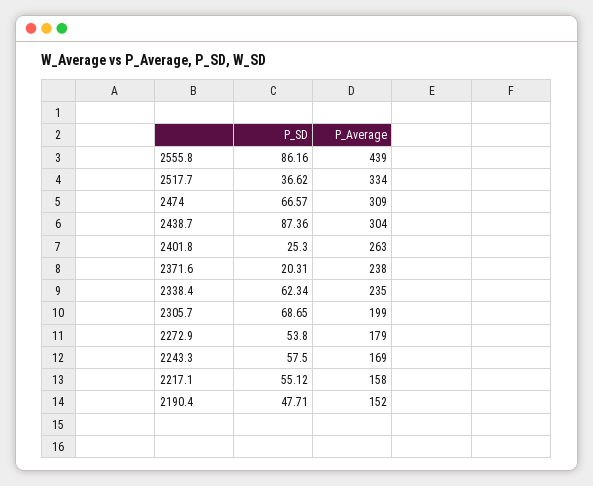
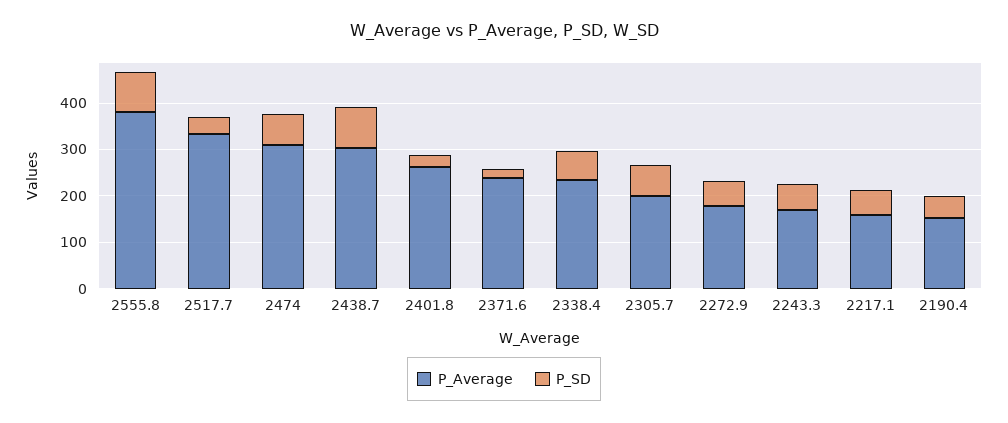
  {
    "P_SD": {
      "2555.8": 86.16,
      "2517.7": 36.62,
      "2474": 66.57,
      "2438.7": 87.36,
      "2401.8": 25.3,
      "2371.6": 20.31,
      "2338.4": 62.34,
      "2305.7": 68.65,
      "2272.9": 53.8,
      "2243.3": 57.5,
      "2217.1": 55.12,
      "2190.4": 47.71
    },
    "P_Average": {
-     "2555.8": 439,
+     "2555.8": 380,
      "2517.7": 334,
      "2474": 309,
      "2438.7": 304,
      "2401.8": 263,
      "2371.6": 238,
      "2338.4": 235,
      "2305.7": 199,
      "2272.9": 179,
      "2243.3": 169,
      "2217.1": 158,
      "2190.4": 152
    }
  }

